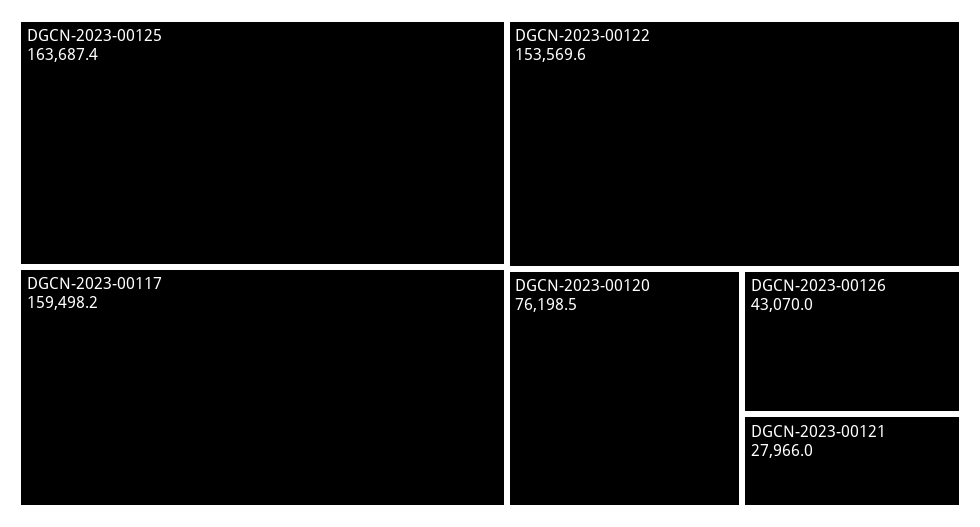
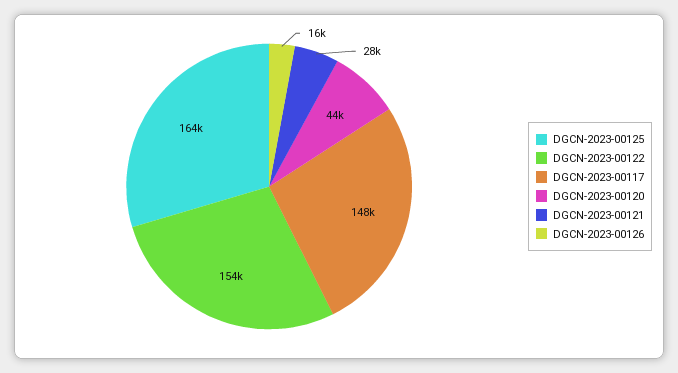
  {
    "DGCN-2023-00125": 163687.4,
-   "DGCN-2023-00117": 159498.2,
+   "DGCN-2023-00117": 148000,
    "DGCN-2023-00122": 153569.6,
-   "DGCN-2023-00120": 76198.5,
+   "DGCN-2023-00120": 44000,
-   "DGCN-2023-00126": 43070,
+   "DGCN-2023-00126": 16000,
    "DGCN-2023-00121": 27966
  }

